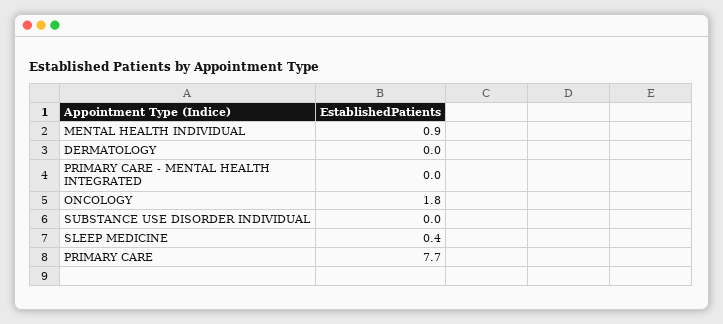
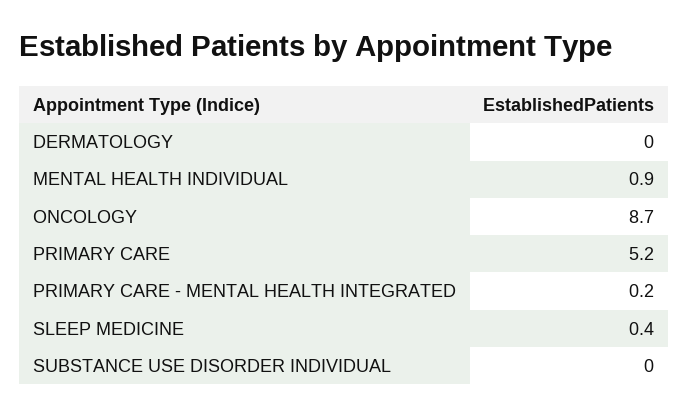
  {
    "MENTAL HEALTH INDIVIDUAL": 0.9,
    "DERMATOLOGY": 0,
-   "PRIMARY CARE - MENTAL HEALTH INTEGRATED": 0,
+   "PRIMARY CARE - MENTAL HEALTH INTEGRATED": 0.2,
-   "ONCOLOGY": 1.8,
+   "ONCOLOGY": 8.7,
    "SUBSTANCE USE DISORDER INDIVIDUAL": 0,
    "SLEEP MEDICINE": 0.4,
-   "PRIMARY CARE": 7.7
+   "PRIMARY CARE": 5.2
  }

